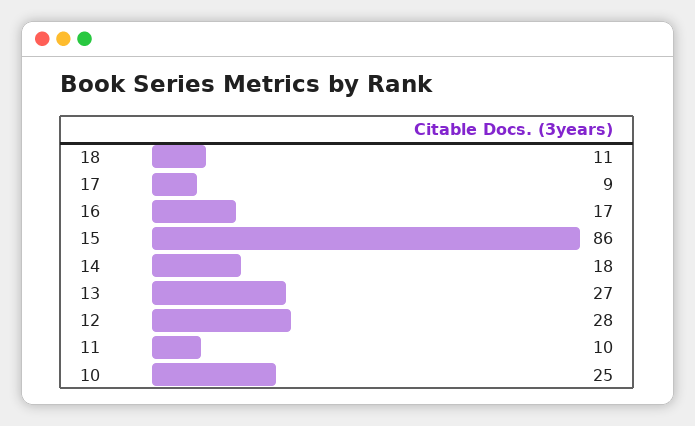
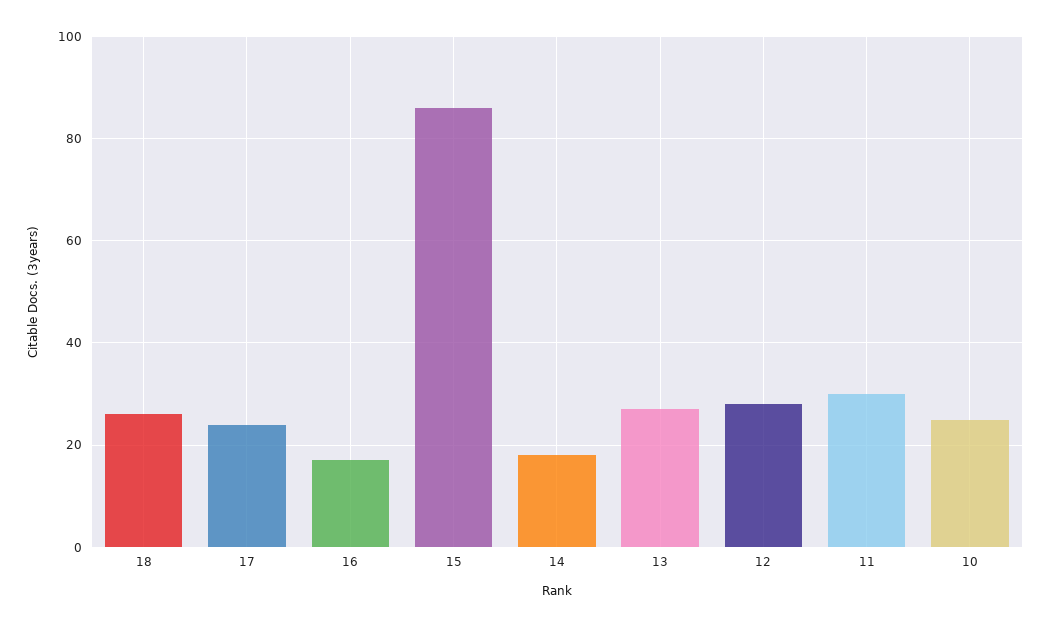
  {
-   "18": 11,
+   "18": 25,
-   "17": 9,
+   "17": 25,
    "16": 17,
    "15": 86,
    "14": 18,
    "13": 27,
    "12": 28,
-   "11": 10,
+   "11": 30,
    "10": 25
  }

